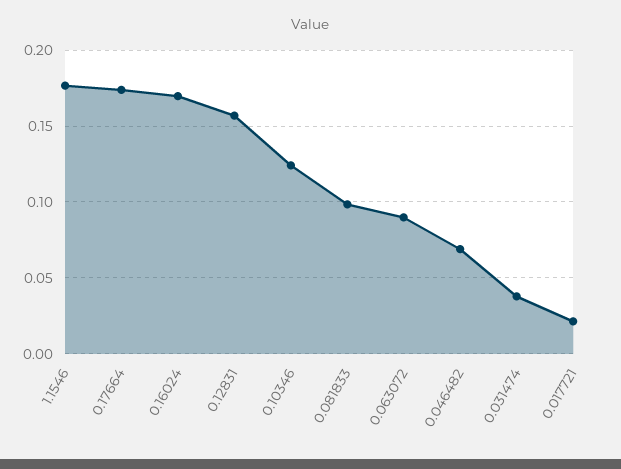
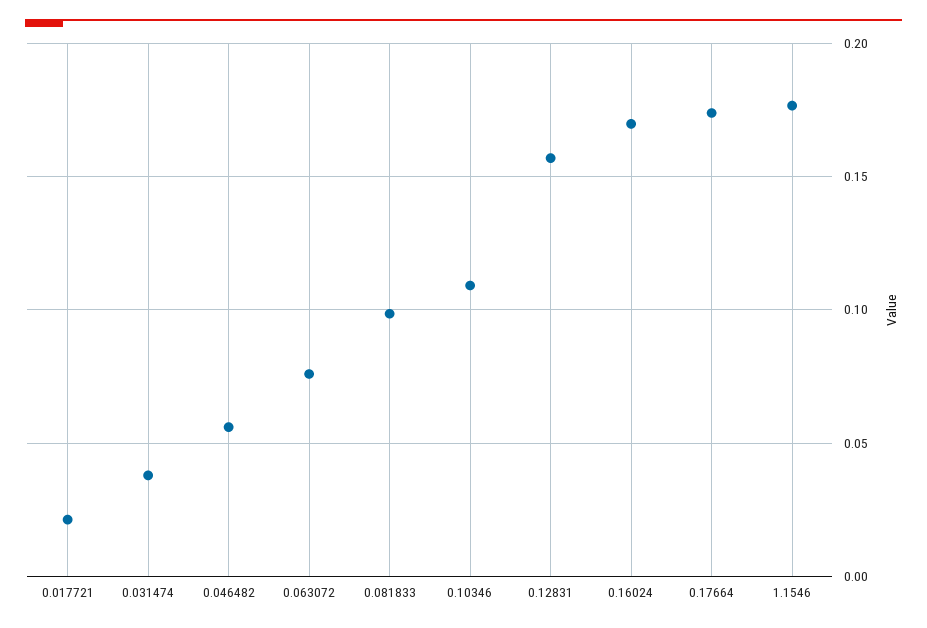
  {
    "1.1546": 0.175,
    "0.17664": 0.175,
    "0.16024": 0.17,
    "0.12831": 0.155,
-   "0.10346": 0.125,
+   "0.10346": 0.11,
    "0.081833": 0.1,
-   "0.063072": 0.09,
+   "0.063072": 0.075,
-   "0.046482": 0.07,
+   "0.046482": 0.055,
    "0.031474": 0.04,
    "0.017721": 0.02
  }

